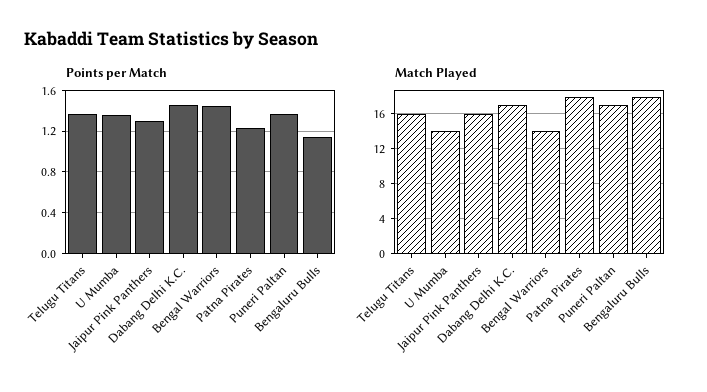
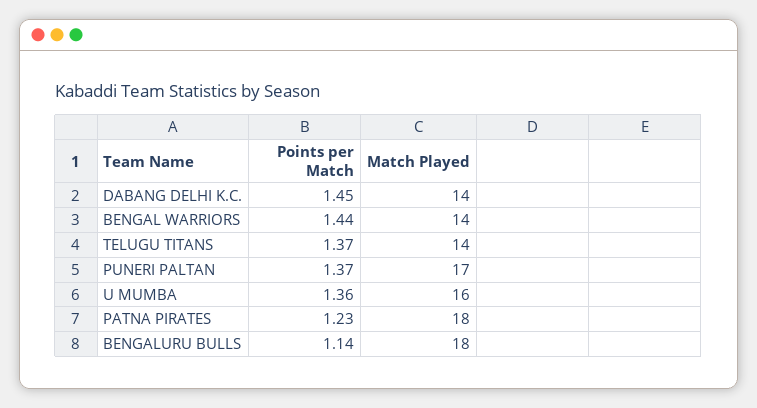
  {
    "Points per Match": {
      "Telugu Titans": 1.37,
      "U Mumba": 1.36,
-     "Jaipur Pink Panthers": 1.3,
      "Dabang Delhi K.C.": 1.45,
      "Bengal Warriors": 1.44,
      "Patna Pirates": 1.23,
      "Puneri Paltan": 1.37,
      "Bengaluru Bulls": 1.14
    },
    "Match Played": {
-     "Telugu Titans": 16,
+     "Telugu Titans": 14,
-     "U Mumba": 14,
+     "U Mumba": 16,
-     "Jaipur Pink Panthers": 16,
-     "Dabang Delhi K.C.": 17,
+     "Dabang Delhi K.C.": 14,
      "Bengal Warriors": 14,
      "Patna Pirates": 18,
      "Puneri Paltan": 17,
      "Bengaluru Bulls": 18
    }
  }

